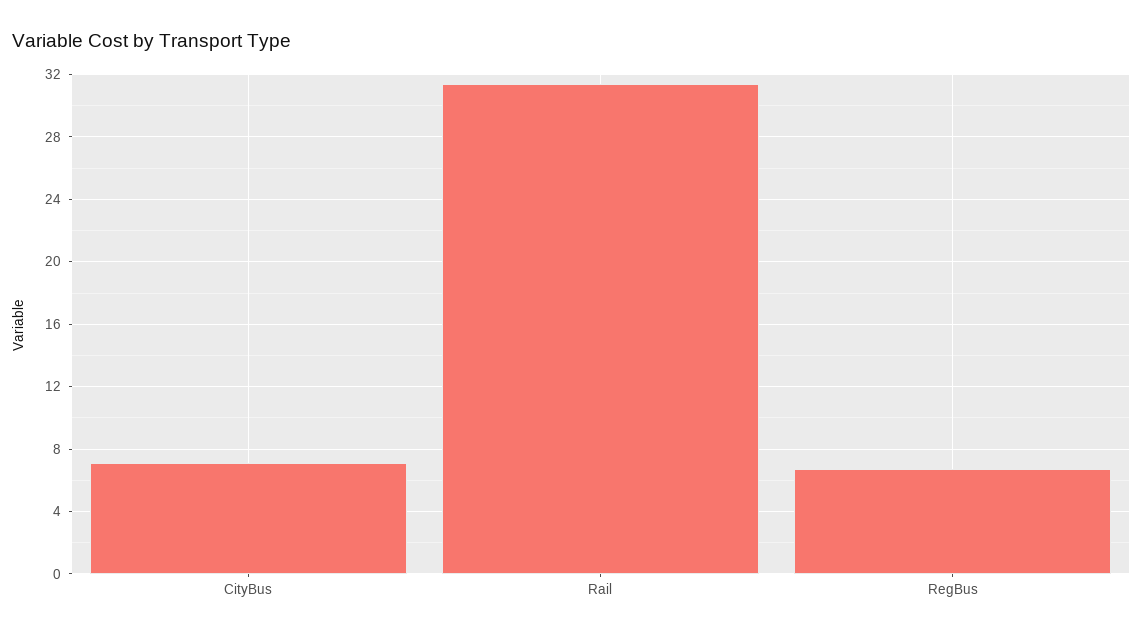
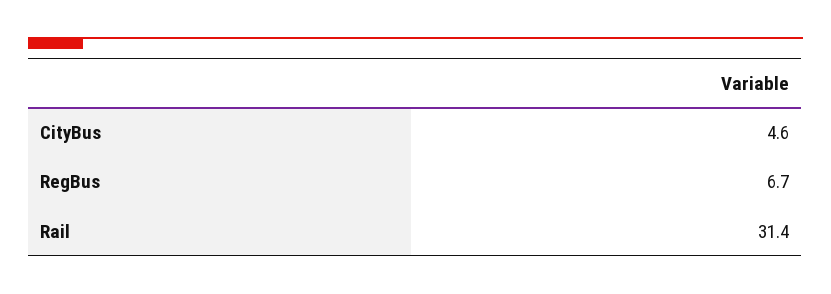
  {
-   "CityBus": 7,
+   "CityBus": 4.6,
    "Rail": 31.4,
    "RegBus": 6.7
  }

